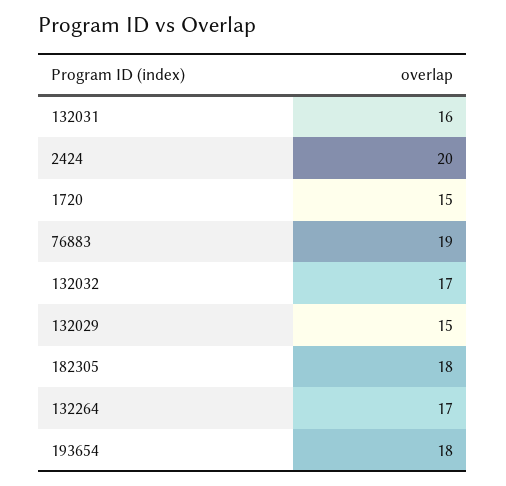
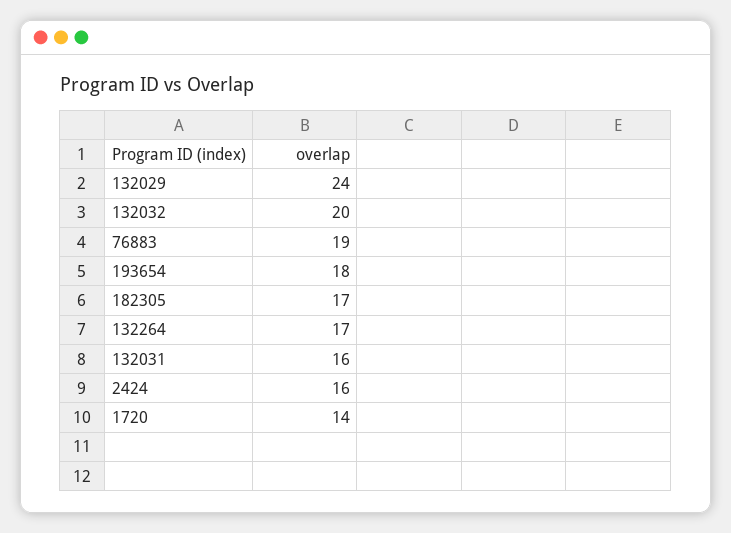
  {
    "132031": 16,
-   "2424": 20,
+   "2424": 16,
-   "1720": 15,
+   "1720": 14,
    "76883": 19,
-   "132032": 17,
+   "132032": 20,
-   "132029": 15,
+   "132029": 24,
-   "182305": 18,
+   "182305": 17,
    "132264": 17,
    "193654": 18
  }

